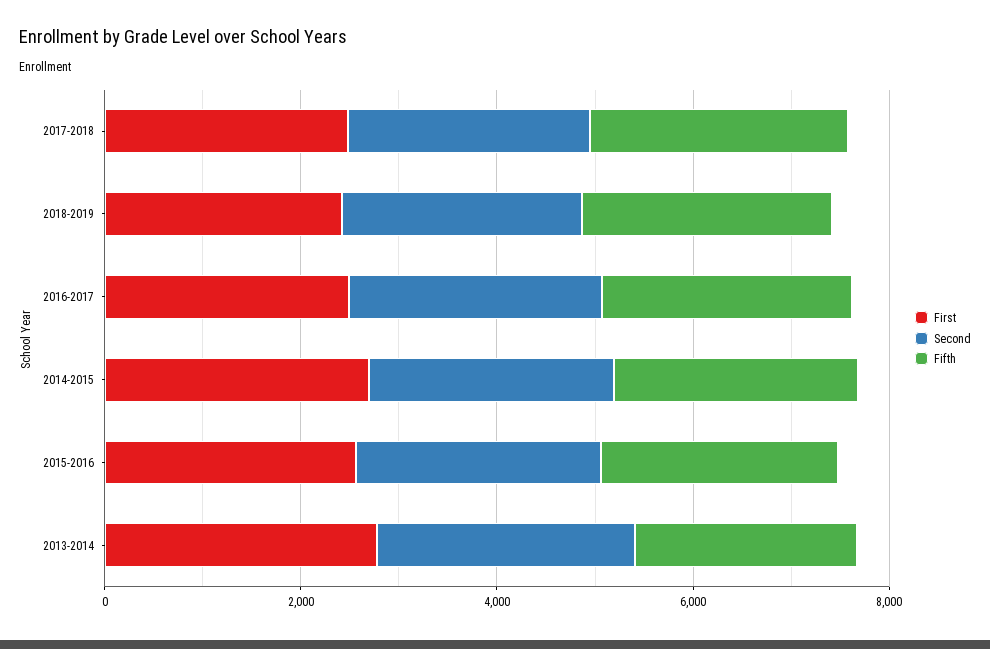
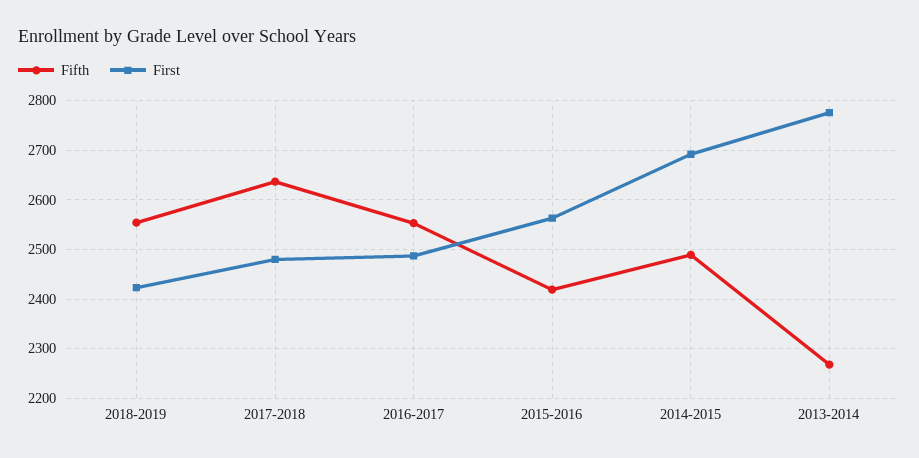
  {
    "First": {
      "2017-2018": 2480,
      "2018-2019": 2420,
      "2016-2017": 2480,
      "2014-2015": 2700,
      "2015-2016": 2560,
      "2013-2014": 2780
    },
-   "Second": {
-     "2017-2018": 2500,
-     "2018-2019": 2500,
-     "2016-2017": 2500,
-     "2014-2015": 2500,
-     "2015-2016": 2500,
-     "2013-2014": 2500
-   },
    "Fifth": {
      "2017-2018": 2640,
      "2018-2019": 2560,
      "2016-2017": 2560,
      "2014-2015": 2480,
      "2015-2016": 2420,
      "2013-2014": 2260
    }
  }

